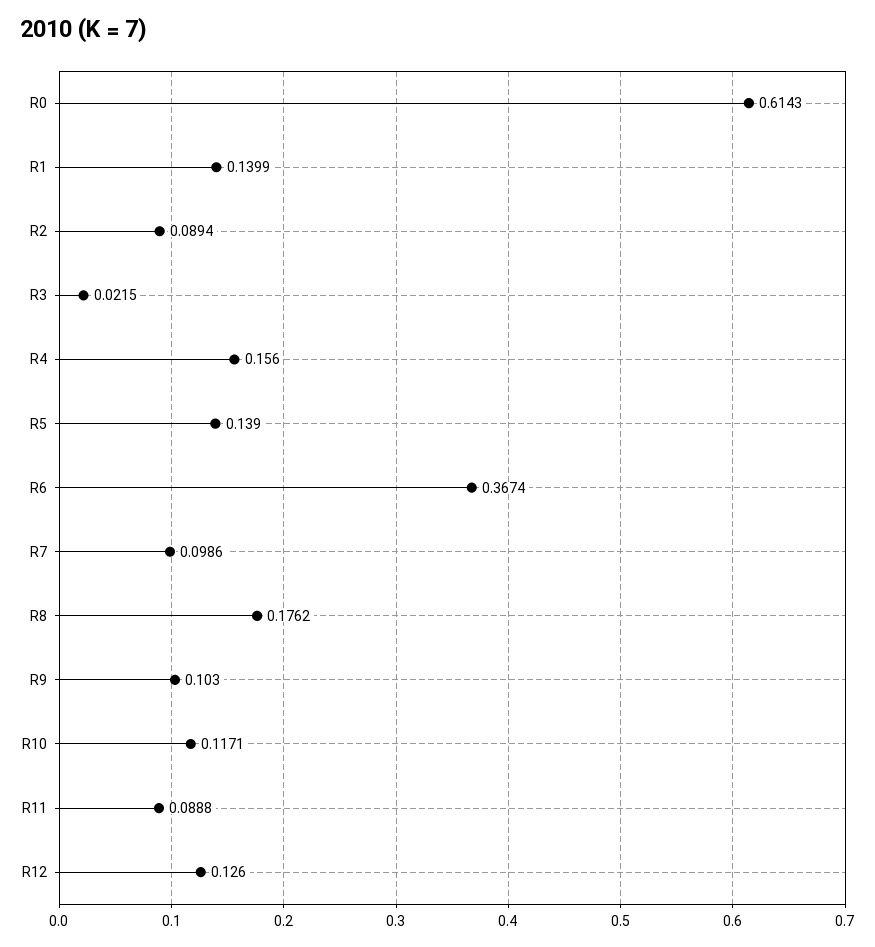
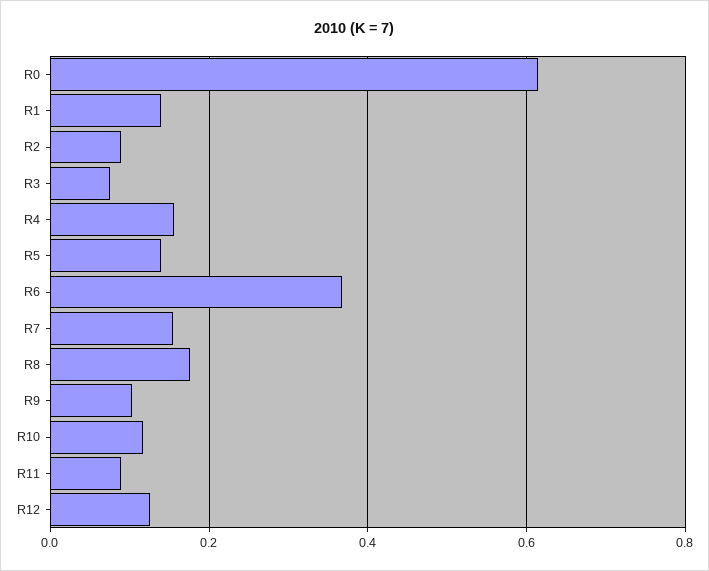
  {
    "R0": 0.6143,
    "R1": 0.1399,
    "R2": 0.0894,
-   "R3": 0.0215,
+   "R3": 0.08,
    "R4": 0.156,
    "R5": 0.139,
    "R6": 0.3674,
-   "R7": 0.0986,
+   "R7": 0.16,
    "R8": 0.1762,
    "R9": 0.103,
    "R10": 0.1171,
    "R11": 0.0888,
    "R12": 0.126
  }

